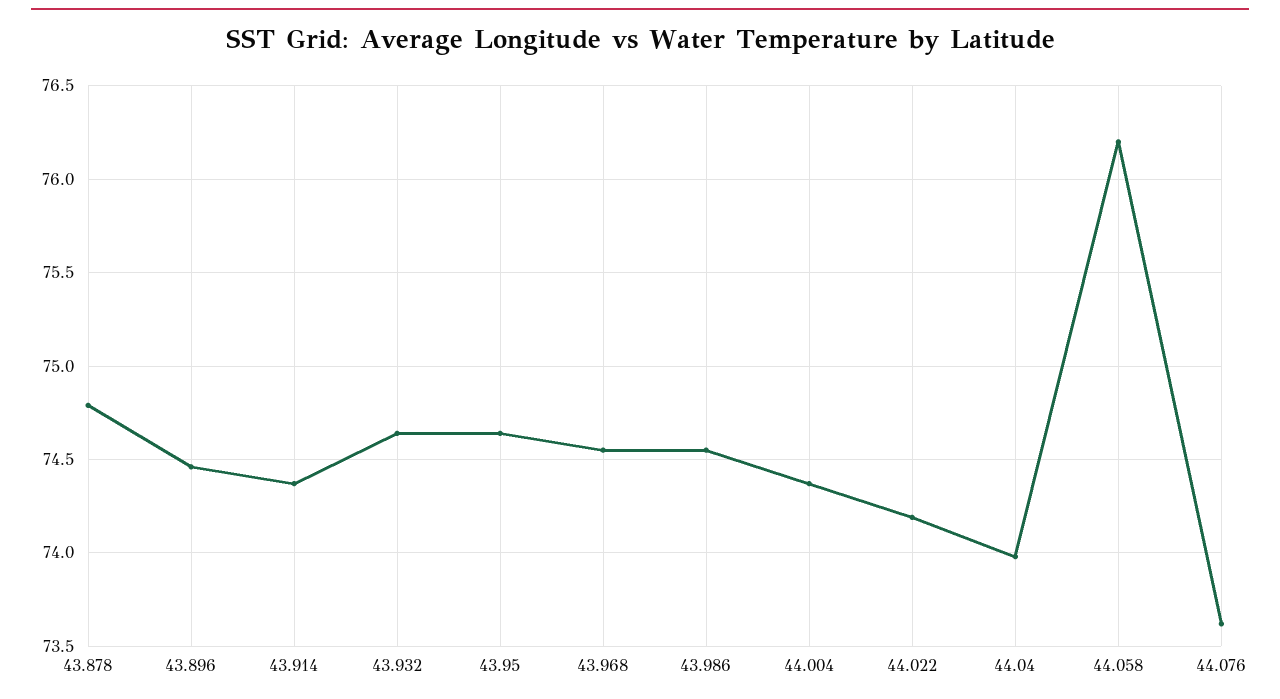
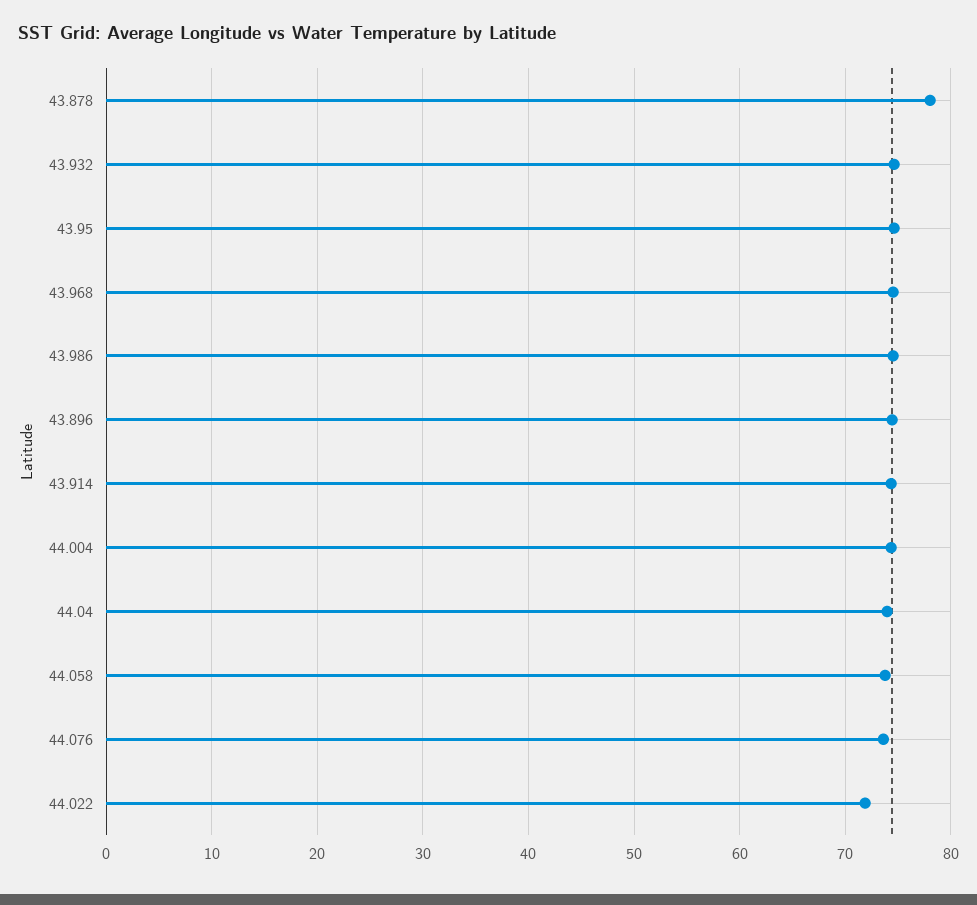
  {
-   "43.878": 74.8,
+   "43.878": 78,
    "43.896": 74.45,
    "43.914": 74.35,
    "43.932": 74.65,
    "43.95": 74.65,
    "43.968": 74.55,
    "43.986": 74.55,
    "44.004": 74.35,
-   "44.022": 74.2,
+   "44.022": 72,
    "44.04": 74,
-   "44.058": 76.2,
+   "44.058": 74,
    "44.076": 73.6
  }

